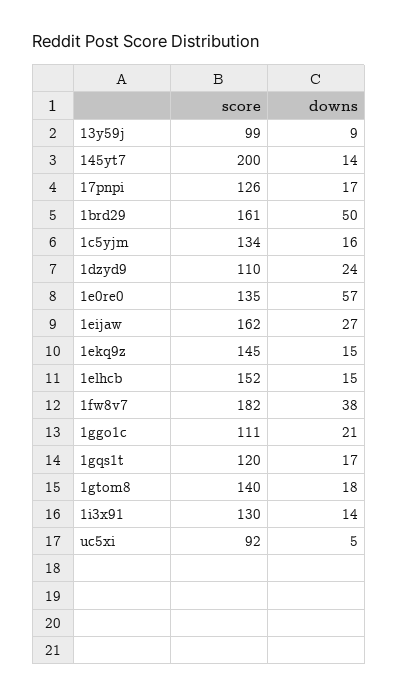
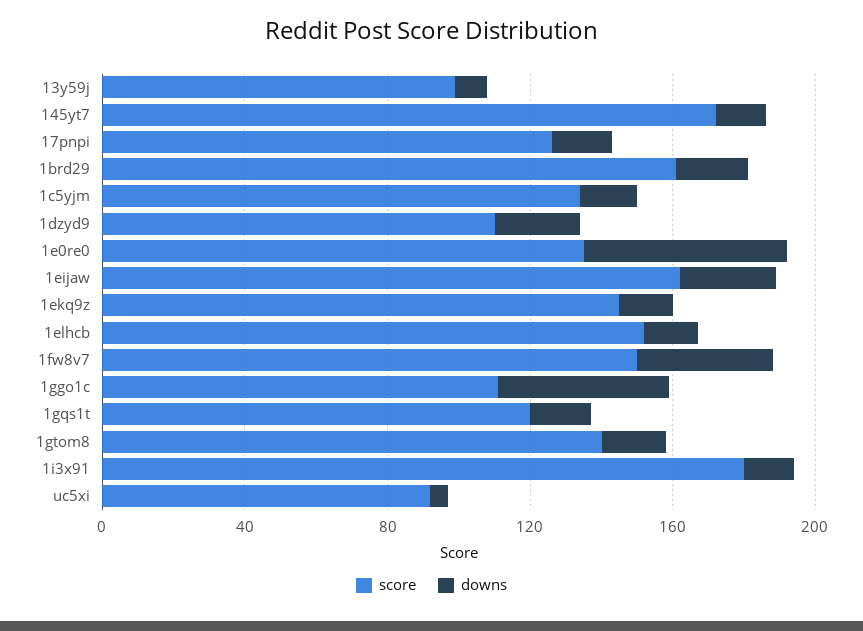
  {
    "score": {
      "13y59j": 99,
-     "145yt7": 200,
+     "145yt7": 170,
      "17pnpi": 126,
      "1brd29": 161,
      "1c5yjm": 134,
      "1dzyd9": 110,
      "1e0re0": 135,
      "1eijaw": 162,
      "1ekq9z": 145,
      "1elhcb": 152,
-     "1fw8v7": 182,
+     "1fw8v7": 150,
      "1ggo1c": 111,
      "1gqs1t": 120,
      "1gtom8": 140,
-     "1i3x91": 130,
+     "1i3x91": 180,
      "uc5xi": 92
    },
    "downs": {
      "13y59j": 9,
      "145yt7": 14,
      "17pnpi": 17,
-     "1brd29": 50,
+     "1brd29": 20,
      "1c5yjm": 16,
      "1dzyd9": 24,
      "1e0re0": 57,
      "1eijaw": 27,
      "1ekq9z": 15,
      "1elhcb": 15,
      "1fw8v7": 38,
-     "1ggo1c": 21,
+     "1ggo1c": 50,
      "1gqs1t": 17,
      "1gtom8": 18,
      "1i3x91": 14,
      "uc5xi": 5
    }
  }

